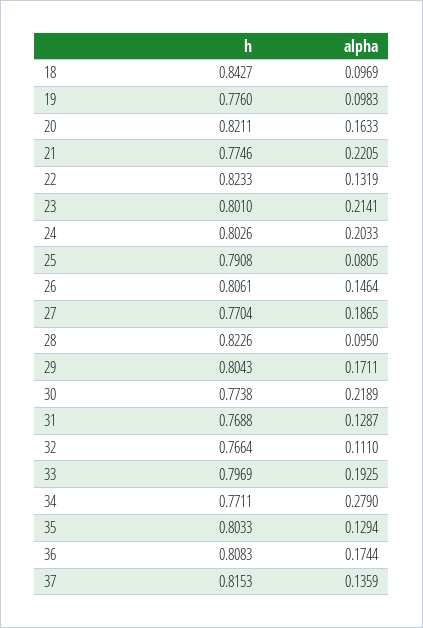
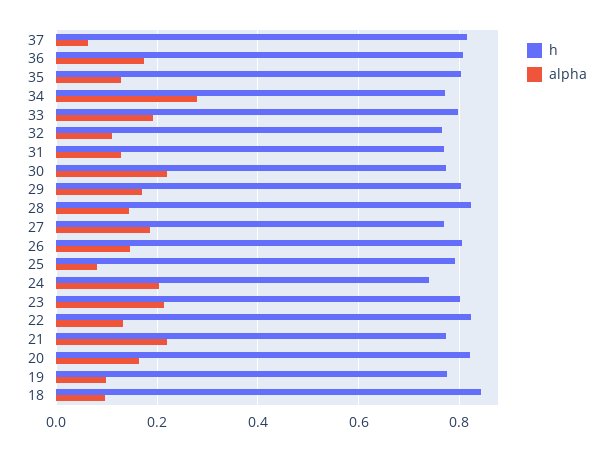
  {
    "h": {
      "18": 0.8427,
      "19": 0.776,
      "20": 0.8211,
      "21": 0.7746,
      "22": 0.8233,
      "23": 0.801,
-     "24": 0.8026,
+     "24": 0.74,
      "25": 0.7908,
      "26": 0.8061,
      "27": 0.7704,
      "28": 0.8226,
      "29": 0.8043,
      "30": 0.7738,
      "31": 0.7688,
      "32": 0.7664,
      "33": 0.7969,
      "34": 0.7711,
      "35": 0.8033,
      "36": 0.8083,
      "37": 0.8153
    },
    "alpha": {
      "18": 0.0969,
      "19": 0.0983,
      "20": 0.1633,
      "21": 0.2205,
      "22": 0.1319,
      "23": 0.2141,
      "24": 0.2033,
      "25": 0.0805,
      "26": 0.1464,
      "27": 0.1865,
-     "28": 0.095,
+     "28": 0.14,
      "29": 0.1711,
      "30": 0.2189,
      "31": 0.1287,
      "32": 0.111,
      "33": 0.1925,
      "34": 0.279,
      "35": 0.1294,
      "36": 0.1744,
-     "37": 0.1359
+     "37": 0.06
    }
  }

